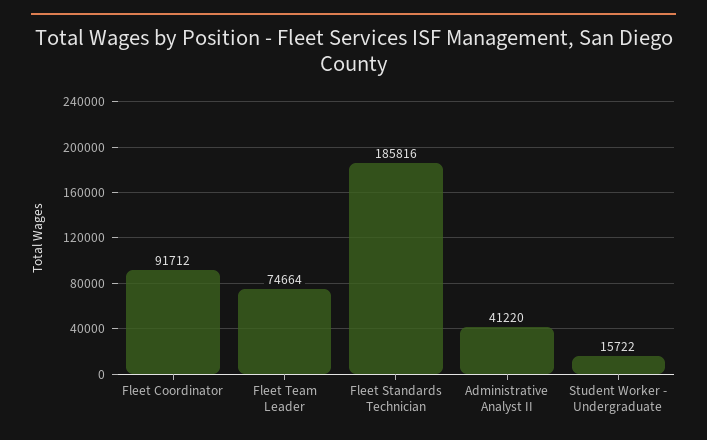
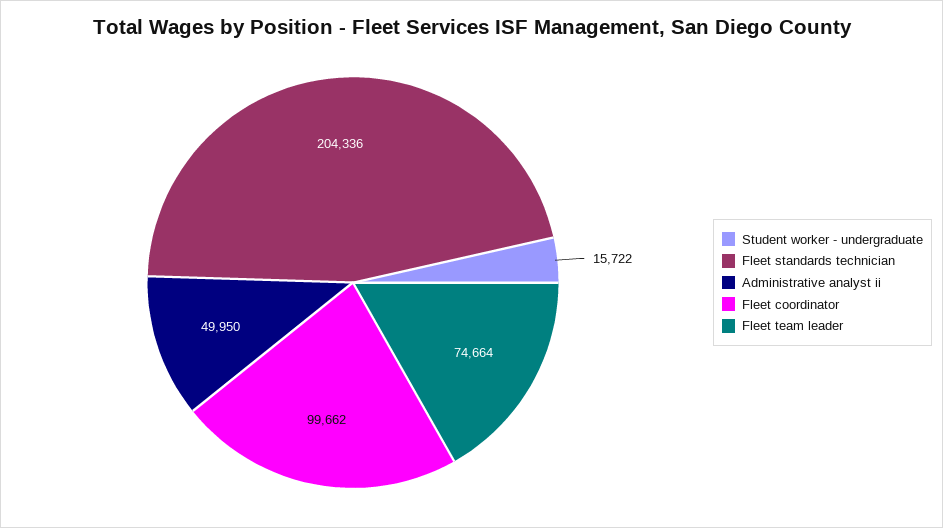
  {
-   "Fleet Coordinator": 91712,
+   "Fleet Coordinator": 99662,
    "Fleet Team Leader": 74664,
-   "Fleet Standards Technician": 185816,
+   "Fleet Standards Technician": 204336,
-   "Administrative Analyst II": 41220,
+   "Administrative Analyst II": 49950,
    "Student Worker - Undergraduate": 15722
  }

